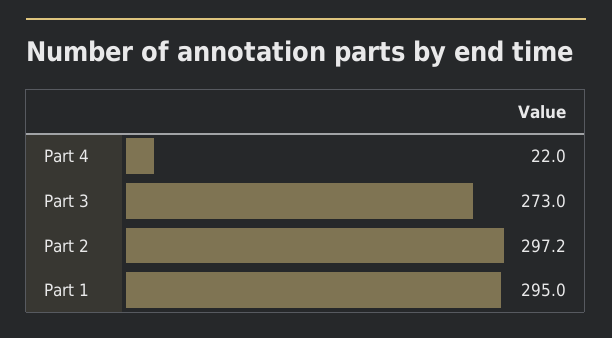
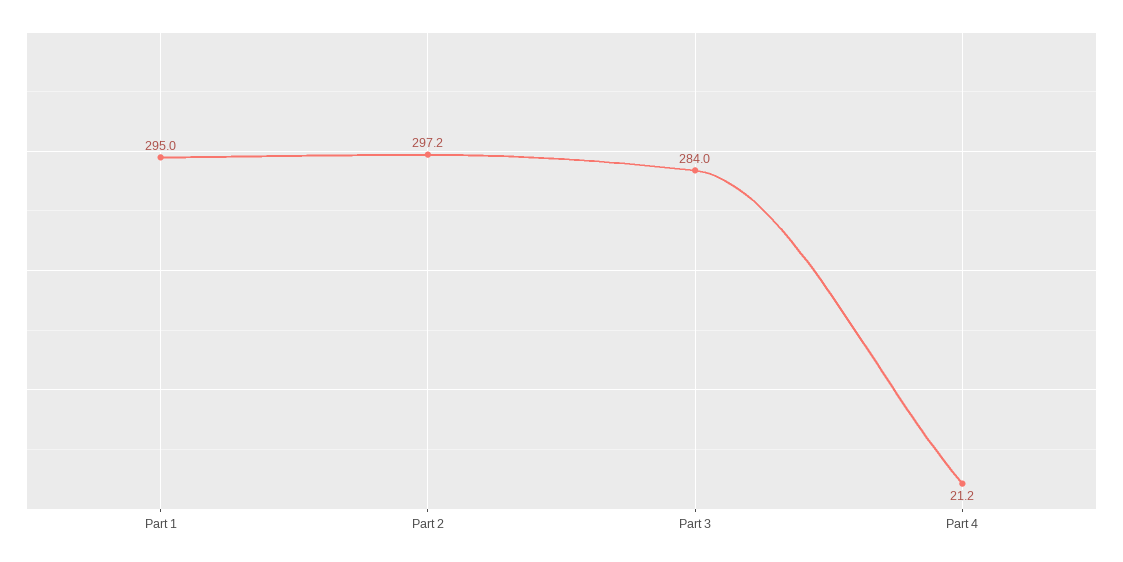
  {
-   "Part 4": 22,
+   "Part 4": 21.2,
-   "Part 3": 273,
+   "Part 3": 284,
    "Part 2": 297.2,
    "Part 1": 295
  }

